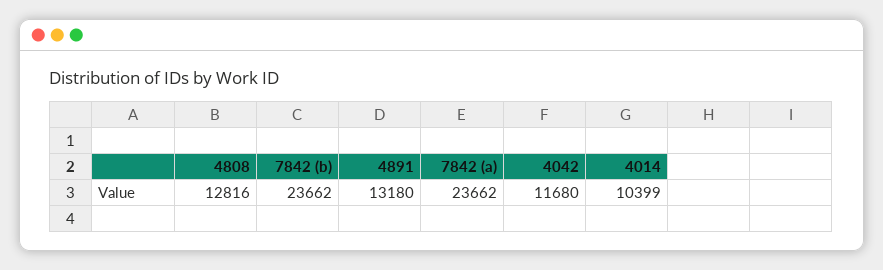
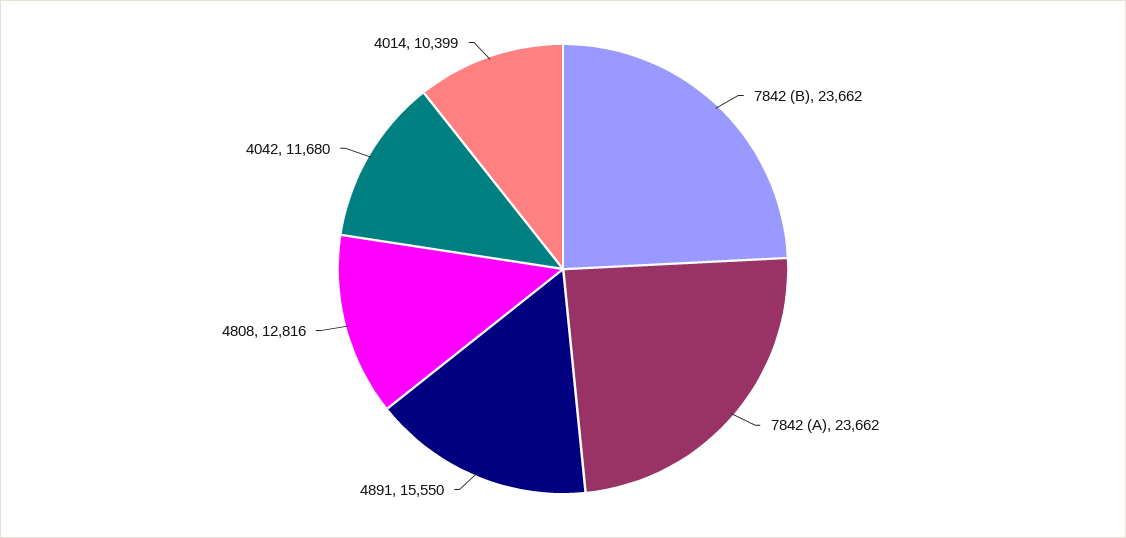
  {
    "4808": 12816,
    "7842 (b)": 23662,
-   "4891": 13180,
+   "4891": 15550,
    "7842 (a)": 23662,
    "4042": 11680,
    "4014": 10399
  }

